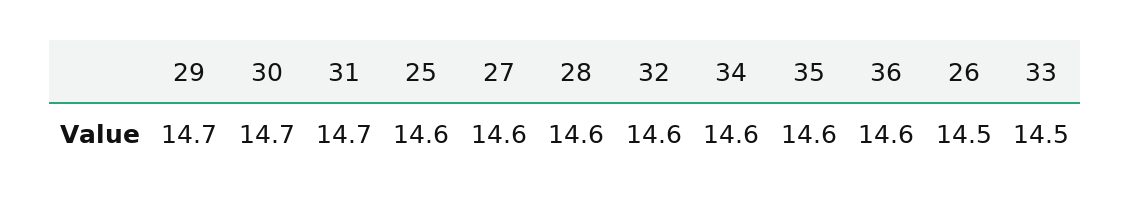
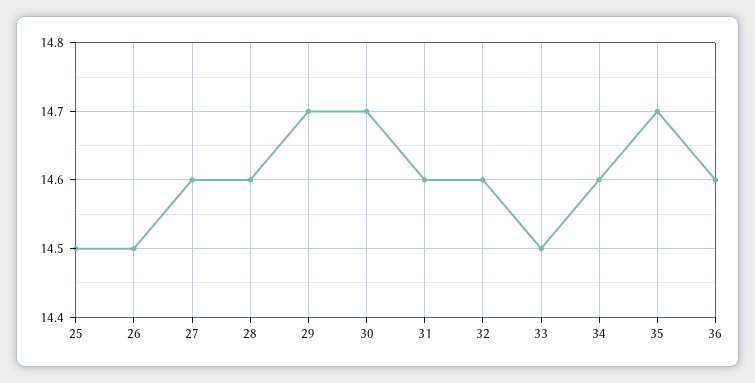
  {
    "29": 14.7,
    "30": 14.7,
-   "31": 14.7,
+   "31": 14.6,
-   "25": 14.6,
+   "25": 14.5,
    "27": 14.6,
    "28": 14.6,
    "32": 14.6,
    "34": 14.6,
-   "35": 14.6,
+   "35": 14.7,
    "36": 14.6,
    "26": 14.5,
    "33": 14.5
  }

